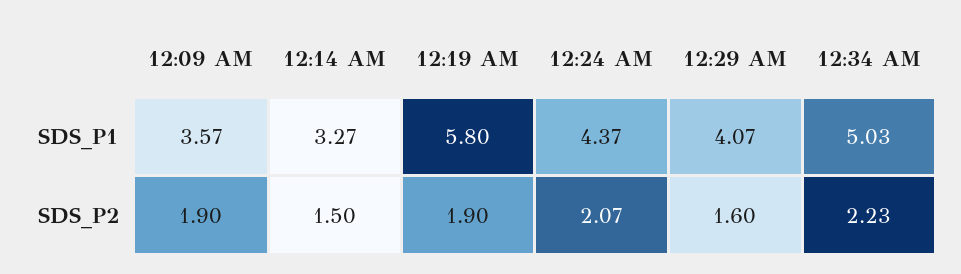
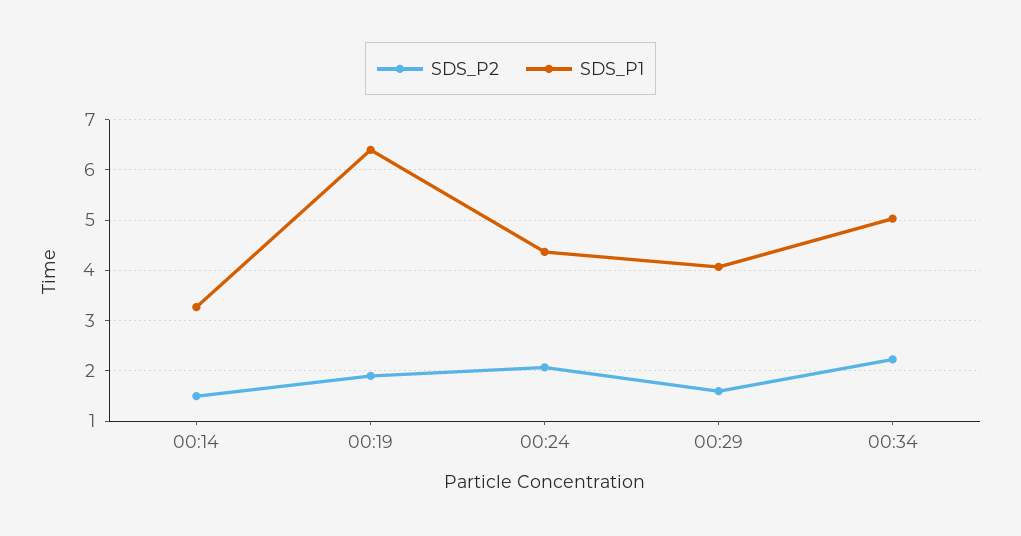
  {
    "SDS_P1": {
-     "12:09 AM": 3.57,
      "12:14 AM": 3.27,
-     "12:19 AM": 5.8,
+     "12:19 AM": 6.4,
      "12:24 AM": 4.37,
      "12:29 AM": 4.07,
      "12:34 AM": 5.03
    },
    "SDS_P2": {
-     "12:09 AM": 1.9,
      "12:14 AM": 1.5,
      "12:19 AM": 1.9,
      "12:24 AM": 2.07,
      "12:29 AM": 1.6,
      "12:34 AM": 2.23
    }
  }

